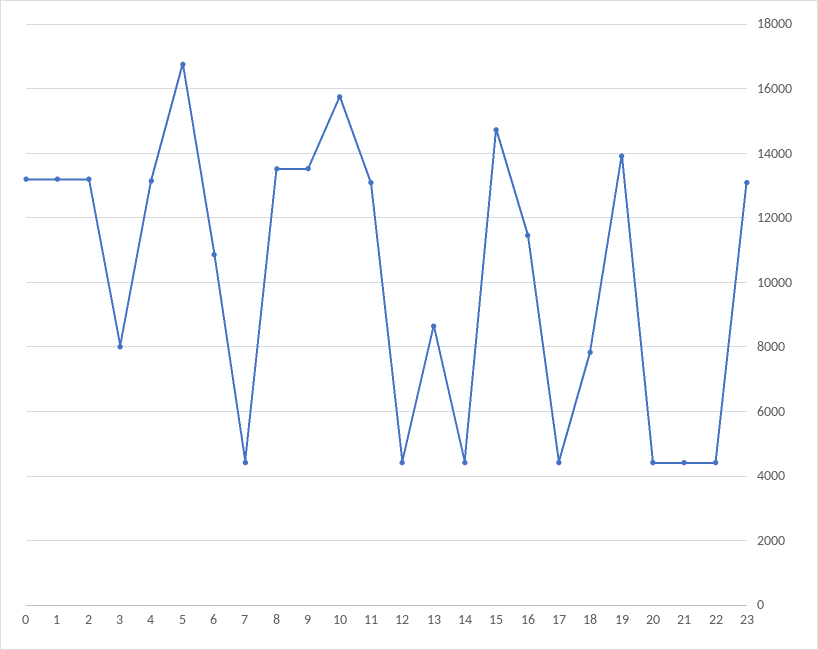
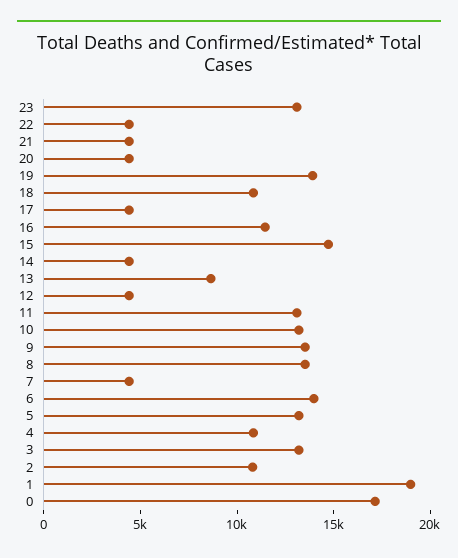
  {
-   "0": 13200,
+   "0": 17000,
-   "1": 13200,
+   "1": 19000,
-   "2": 13200,
+   "2": 11000,
-   "3": 8000,
+   "3": 13000,
-   "4": 13200,
+   "4": 11000,
-   "5": 16800,
+   "5": 13000,
-   "6": 10800,
+   "6": 14000,
    "7": 4400,
    "8": 13600,
    "9": 13600,
-   "10": 15800,
+   "10": 13000,
    "11": 13000,
    "12": 4400,
    "13": 8600,
    "14": 4400,
    "15": 14800,
    "16": 11400,
    "17": 4400,
-   "18": 7800,
+   "18": 11000,
    "19": 14000,
    "20": 4400,
    "21": 4400,
    "22": 4400,
    "23": 13000
  }

